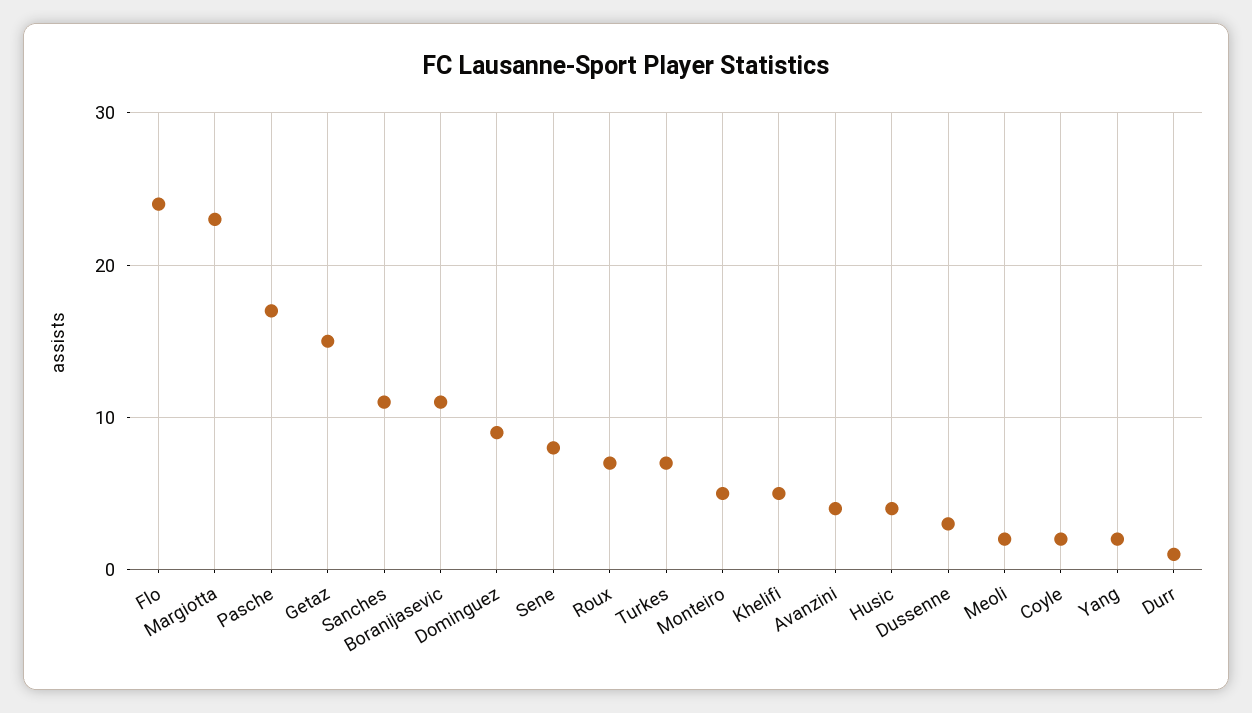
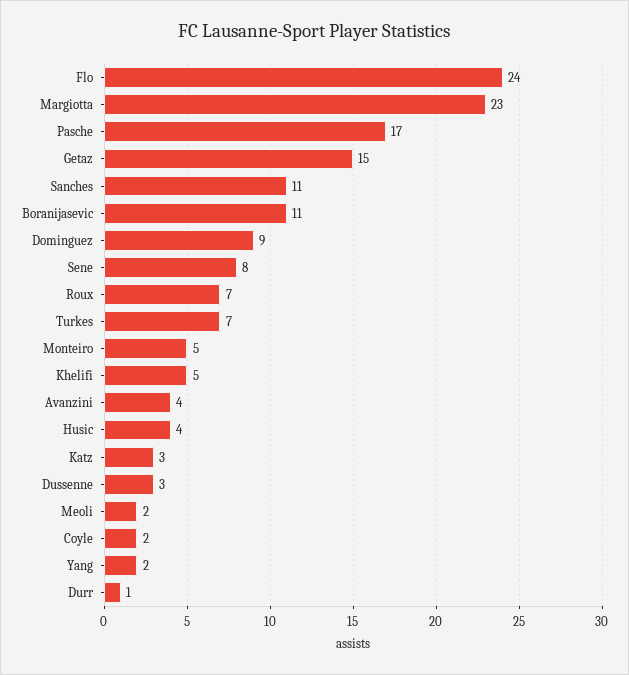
  {
    "Flo": 24,
    "Margiotta": 23,
    "Pasche": 17,
    "Getaz": 15,
    "Sanches": 11,
    "Boranijasevic": 11,
    "Dominguez": 9,
    "Sene": 8,
    "Roux": 7,
    "Turkes": 7,
    "Monteiro": 5,
    "Khelifi": 5,
    "Avanzini": 4,
    "Husic": 4,
    "Dussenne": 3,
    "Meoli": 2,
    "Coyle": 2,
    "Yang": 2,
-   "Durr": 1
+   "Durr": 1,
+   "Katz": 3
  }

